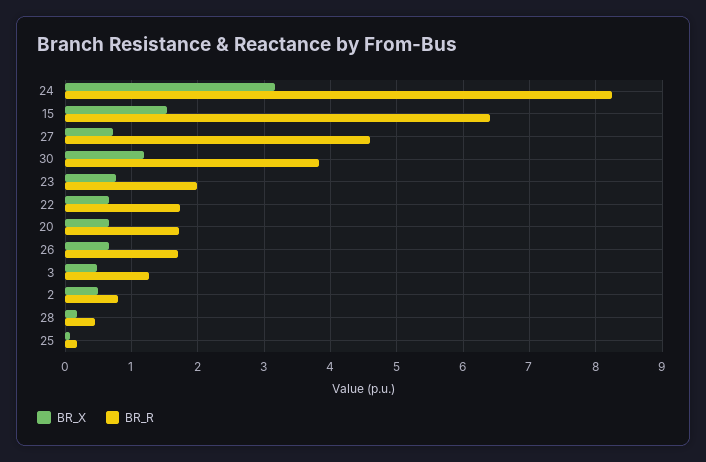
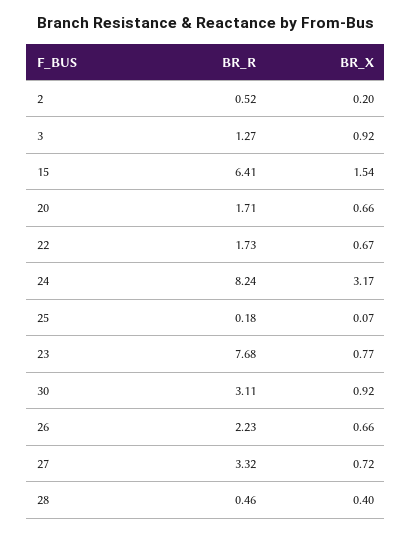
  {
    "BR_X": {
      "24": 3.17,
      "15": 1.54,
      "27": 0.72,
-     "30": 1.2,
+     "30": 0.92,
      "23": 0.77,
      "22": 0.67,
      "20": 0.66,
      "26": 0.66,
-     "3": 0.5,
+     "3": 0.92,
-     "2": 0.5,
+     "2": 0.2,
-     "28": 0.2,
+     "28": 0.4,
      "25": 0.07
    },
    "BR_R": {
      "24": 8.24,
      "15": 6.41,
-     "27": 4.6,
+     "27": 3.32,
-     "30": 3.8,
+     "30": 3.11,
-     "23": 2,
+     "23": 7.68,
      "22": 1.73,
      "20": 1.71,
-     "26": 1.7,
+     "26": 2.23,
      "3": 1.27,
-     "2": 0.8,
+     "2": 0.52,
      "28": 0.46,
      "25": 0.18
    }
  }

